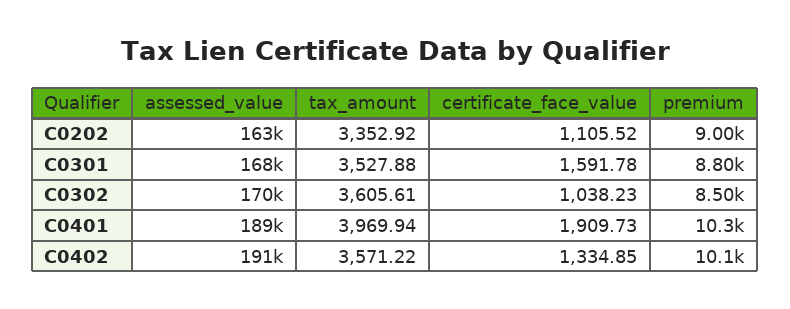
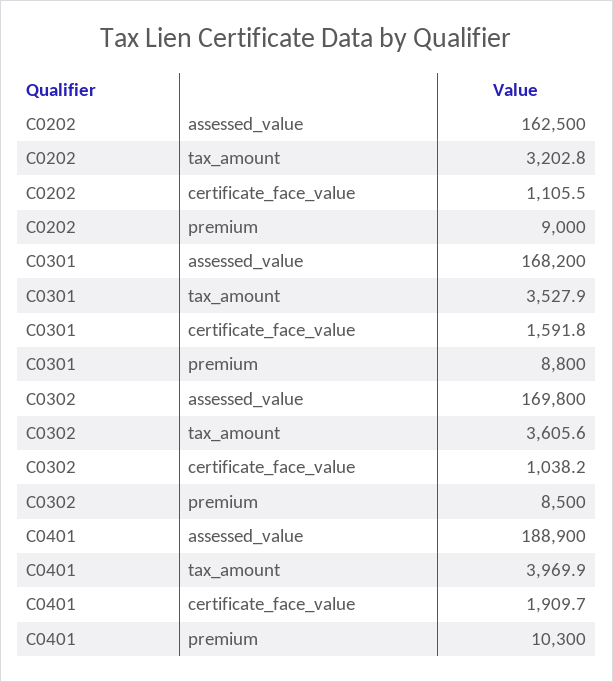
  {
    "assessed_value": {
      "C0202": 162500,
      "C0301": 168200,
      "C0302": 169800,
-     "C0401": 188900,
+     "C0401": 188900
-     "C0402": 191000
    },
    "tax_amount": {
-     "C0202": 3352.92,
+     "C0202": 3202.8,
      "C0301": 3527.88,
      "C0302": 3605.61,
-     "C0401": 3969.94,
+     "C0401": 3969.94
-     "C0402": 3571.22
    },
    "certificate_face_value": {
      "C0202": 1105.52,
      "C0301": 1591.78,
      "C0302": 1038.23,
-     "C0401": 1909.73,
+     "C0401": 1909.73
-     "C0402": 1334.85
    },
    "premium": {
      "C0202": 9000,
      "C0301": 8800,
      "C0302": 8500,
-     "C0401": 10300,
+     "C0401": 10300
-     "C0402": 10100
    }
  }

